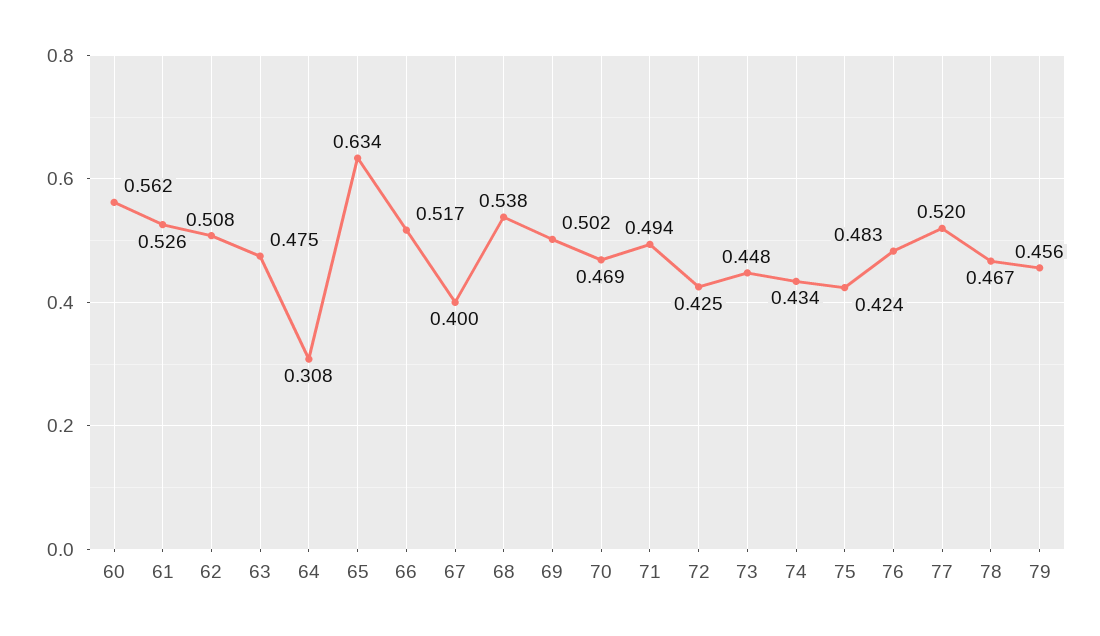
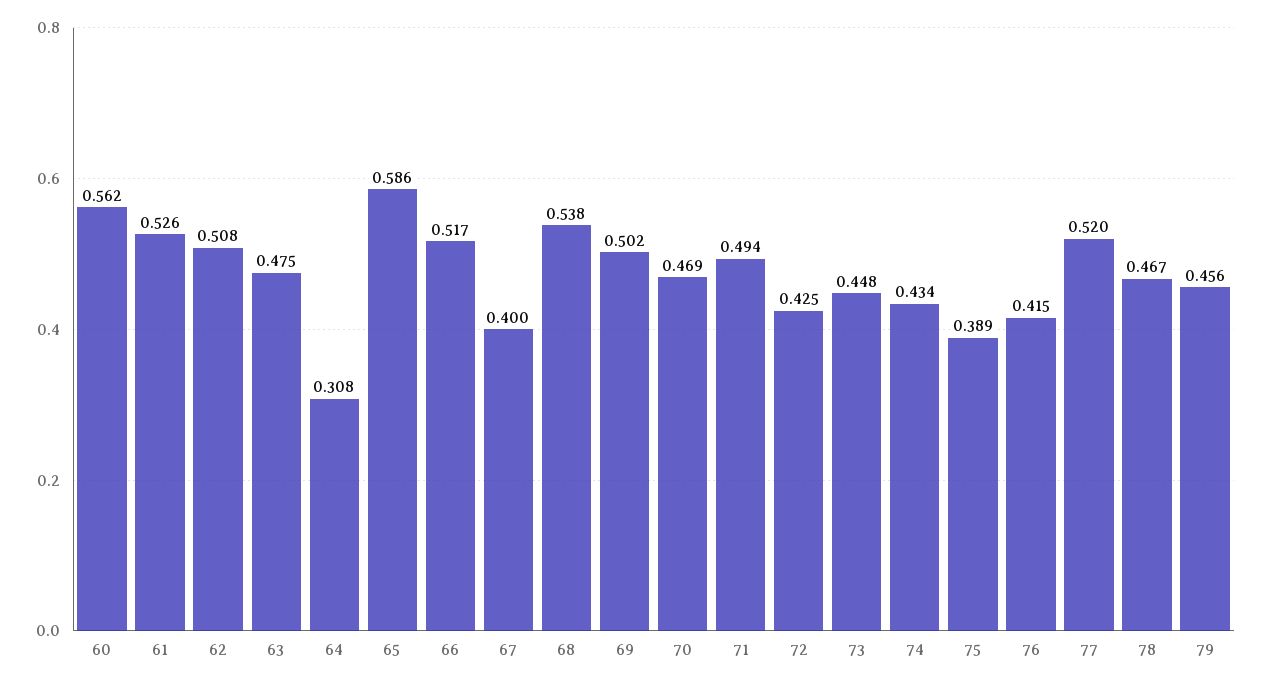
  {
    "60": 0.562,
    "61": 0.526,
    "62": 0.508,
    "63": 0.475,
    "64": 0.308,
-   "65": 0.634,
+   "65": 0.586,
    "66": 0.517,
    "67": 0.4,
    "68": 0.538,
    "69": 0.502,
    "70": 0.469,
    "71": 0.494,
    "72": 0.425,
    "73": 0.448,
    "74": 0.434,
-   "75": 0.424,
+   "75": 0.389,
-   "76": 0.483,
+   "76": 0.415,
    "77": 0.52,
    "78": 0.467,
    "79": 0.456
  }

